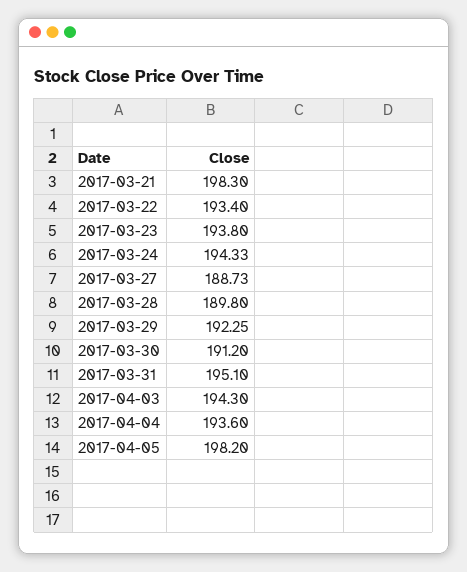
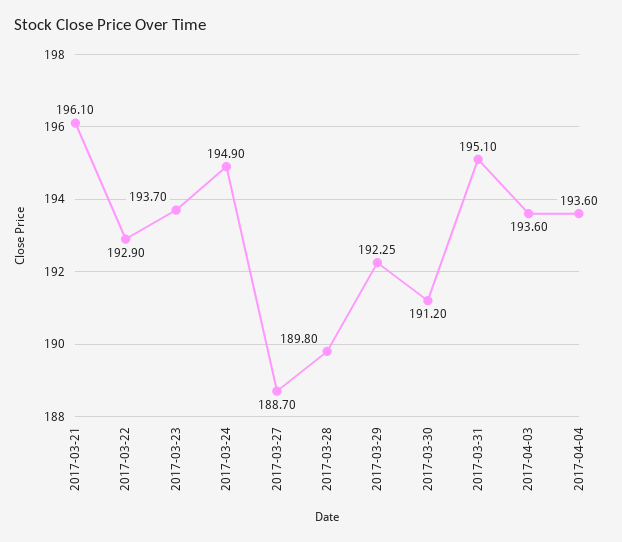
  {
-   "2017-03-21": 198.3,
+   "2017-03-21": 196.1,
-   "2017-03-22": 193.4,
+   "2017-03-22": 192.9,
-   "2017-03-23": 193.8,
+   "2017-03-23": 193.7,
-   "2017-03-24": 194.33,
+   "2017-03-24": 194.9,
-   "2017-03-27": 188.73,
+   "2017-03-27": 188.7,
    "2017-03-28": 189.8,
    "2017-03-29": 192.25,
    "2017-03-30": 191.2,
    "2017-03-31": 195.1,
-   "2017-04-03": 194.3,
+   "2017-04-03": 193.6,
-   "2017-04-04": 193.6,
+   "2017-04-04": 193.6
-   "2017-04-05": 198.2
  }

